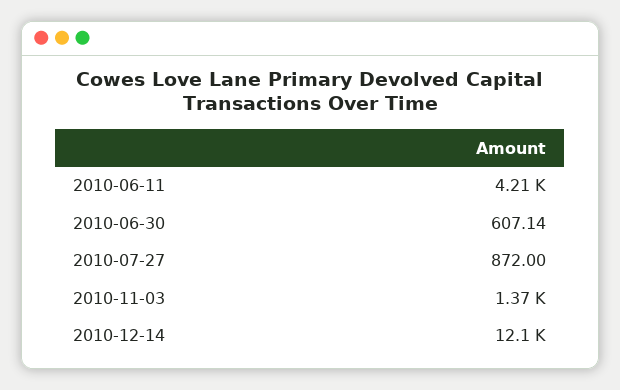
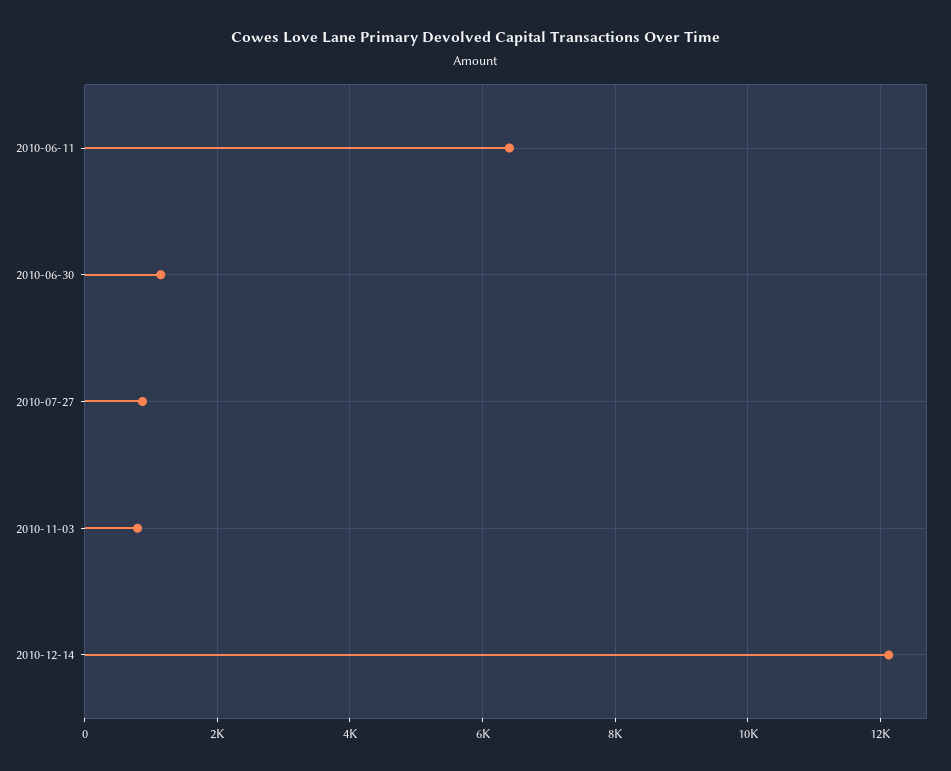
  {
-   "2010-06-11": 4210,
+   "2010-06-11": 6400,
-   "2010-06-30": 607.14,
+   "2010-06-30": 1200,
    "2010-07-27": 872,
-   "2010-11-03": 1370,
+   "2010-11-03": 800,
    "2010-12-14": 12100
  }

